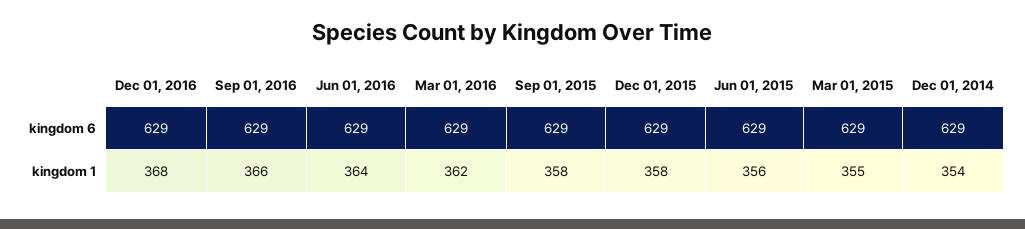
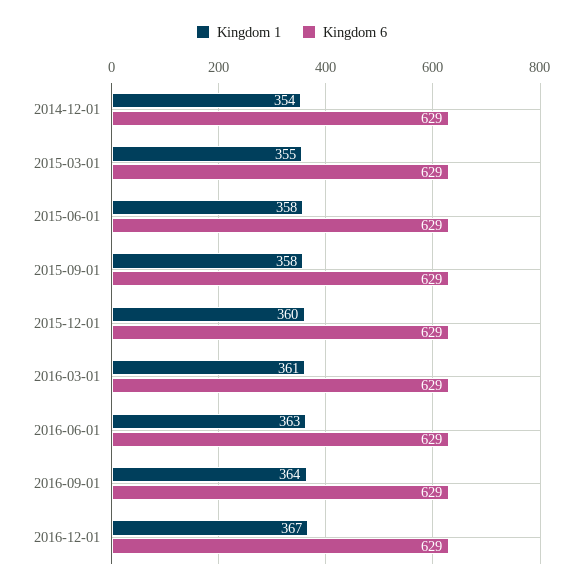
  {
    "kingdom 6": {
      "Dec 01, 2016": 629,
      "Sep 01, 2016": 629,
      "Jun 01, 2016": 629,
      "Mar 01, 2016": 629,
      "Sep 01, 2015": 629,
      "Dec 01, 2015": 629,
      "Jun 01, 2015": 629,
      "Mar 01, 2015": 629,
      "Dec 01, 2014": 629
    },
    "kingdom 1": {
-     "Dec 01, 2016": 368,
+     "Dec 01, 2016": 367,
-     "Sep 01, 2016": 366,
+     "Sep 01, 2016": 364,
-     "Jun 01, 2016": 364,
+     "Jun 01, 2016": 363,
-     "Mar 01, 2016": 362,
+     "Mar 01, 2016": 361,
      "Sep 01, 2015": 358,
-     "Dec 01, 2015": 358,
+     "Dec 01, 2015": 360,
-     "Jun 01, 2015": 356,
+     "Jun 01, 2015": 358,
      "Mar 01, 2015": 355,
      "Dec 01, 2014": 354
    }
  }

